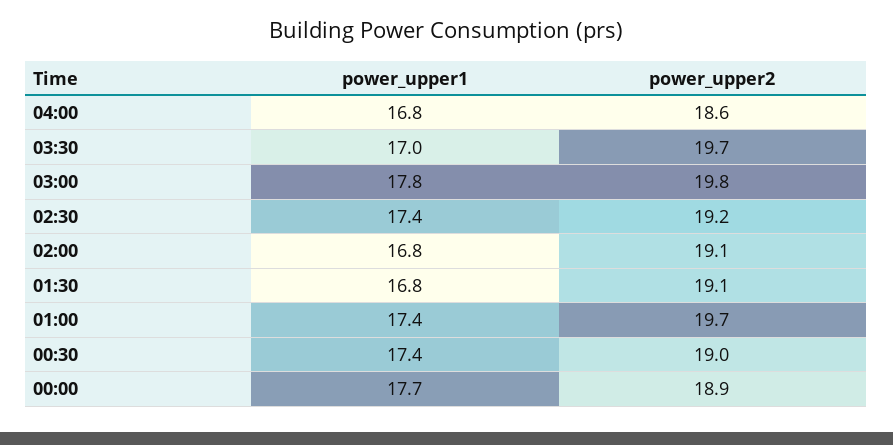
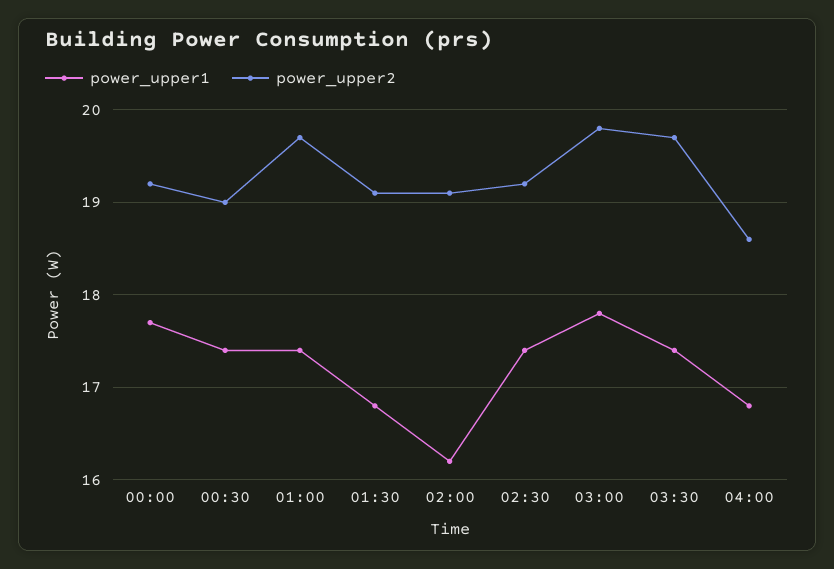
  {
    "power_upper1": {
      "04:00": 16.8,
-     "03:30": 17,
+     "03:30": 17.4,
      "03:00": 17.8,
      "02:30": 17.4,
-     "02:00": 16.8,
+     "02:00": 16.2,
      "01:30": 16.8,
      "01:00": 17.4,
      "00:30": 17.4,
      "00:00": 17.7
    },
    "power_upper2": {
      "04:00": 18.6,
      "03:30": 19.7,
      "03:00": 19.8,
      "02:30": 19.2,
      "02:00": 19.1,
      "01:30": 19.1,
      "01:00": 19.7,
      "00:30": 19,
-     "00:00": 18.9
+     "00:00": 19.2
    }
  }

